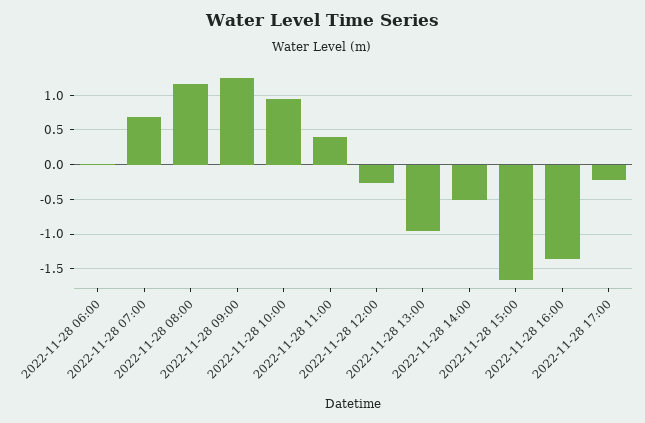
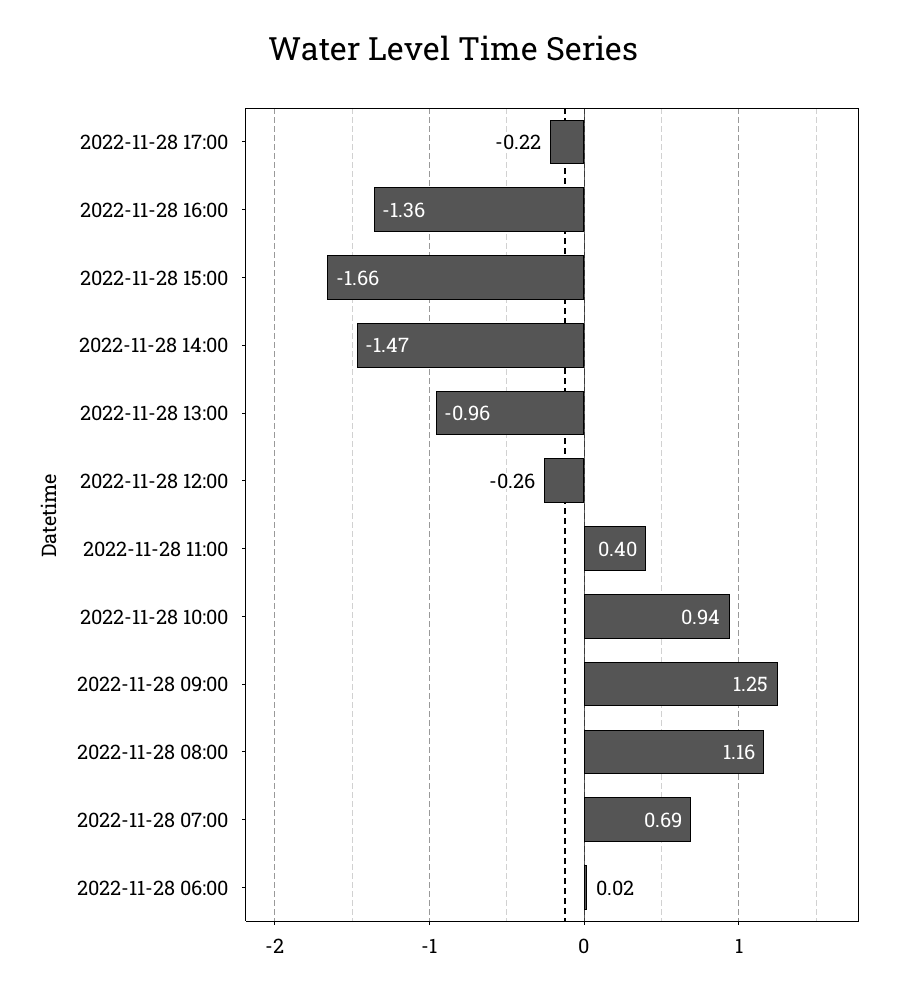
  {
    "2022-11-28 06:00": 0.02,
    "2022-11-28 07:00": 0.69,
    "2022-11-28 08:00": 1.16,
    "2022-11-28 09:00": 1.25,
    "2022-11-28 10:00": 0.94,
    "2022-11-28 11:00": 0.4,
    "2022-11-28 12:00": -0.26,
    "2022-11-28 13:00": -0.96,
-   "2022-11-28 14:00": -0.5,
+   "2022-11-28 14:00": -1.47,
    "2022-11-28 15:00": -1.66,
    "2022-11-28 16:00": -1.36,
    "2022-11-28 17:00": -0.22
  }

